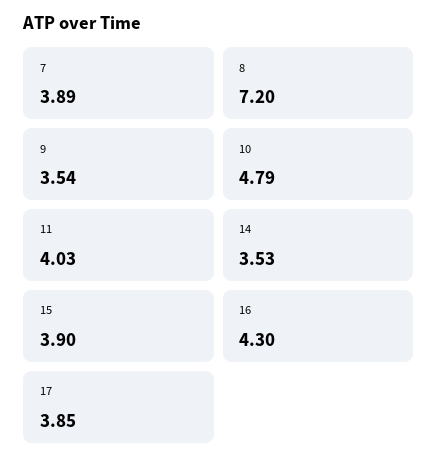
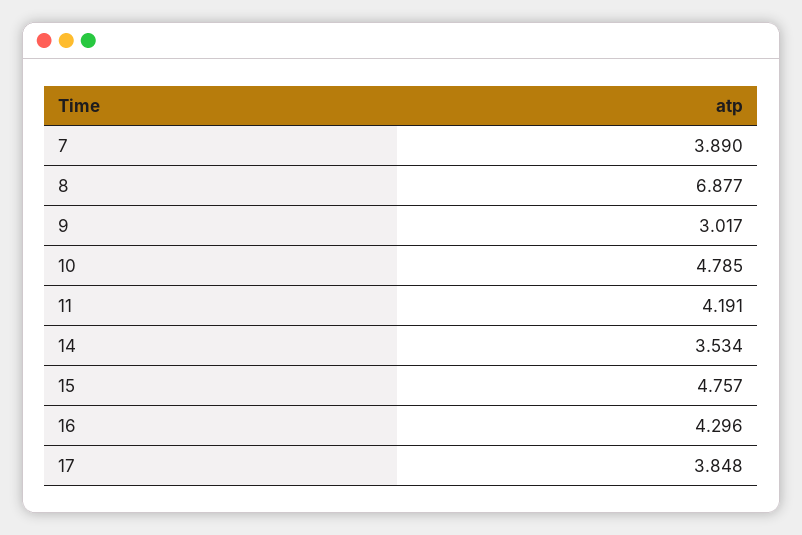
  {
    "7": 3.89,
-   "8": 7.2,
+   "8": 6.877,
-   "9": 3.54,
+   "9": 3.017,
    "10": 4.785,
-   "11": 4.03,
+   "11": 4.191,
    "14": 3.534,
-   "15": 3.9,
+   "15": 4.757,
    "16": 4.296,
    "17": 3.848
  }

